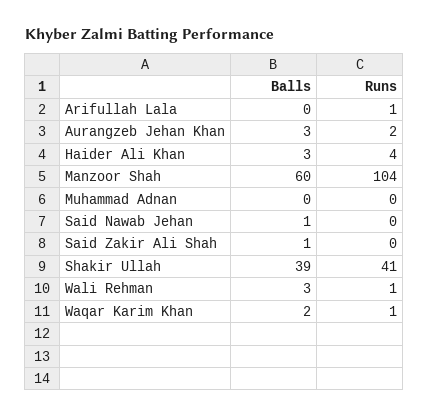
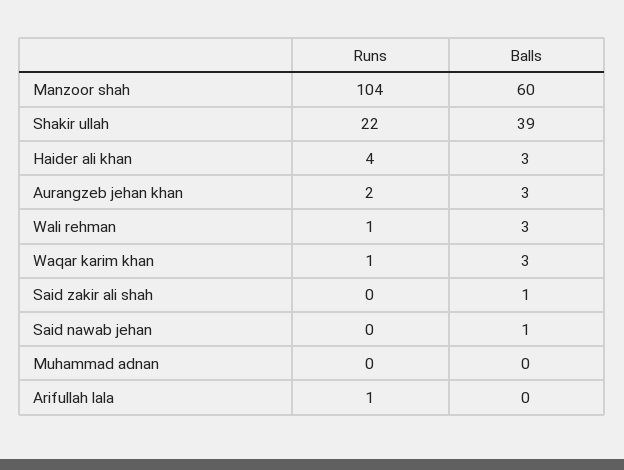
  {
    "Balls": {
      "Arifullah Lala": 0,
      "Aurangzeb Jehan Khan": 3,
      "Haider Ali Khan": 3,
      "Manzoor Shah": 60,
      "Muhammad Adnan": 0,
      "Said Nawab Jehan": 1,
      "Said Zakir Ali Shah": 1,
      "Shakir Ullah": 39,
      "Wali Rehman": 3,
-     "Waqar Karim Khan": 2
+     "Waqar Karim Khan": 3
    },
    "Runs": {
      "Arifullah Lala": 1,
      "Aurangzeb Jehan Khan": 2,
      "Haider Ali Khan": 4,
      "Manzoor Shah": 104,
      "Muhammad Adnan": 0,
      "Said Nawab Jehan": 0,
      "Said Zakir Ali Shah": 0,
-     "Shakir Ullah": 41,
+     "Shakir Ullah": 22,
      "Wali Rehman": 1,
      "Waqar Karim Khan": 1
    }
  }

